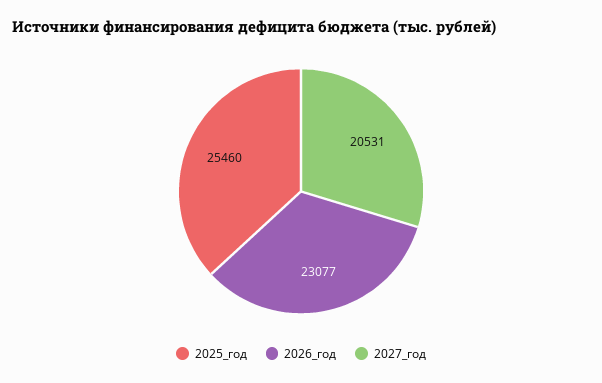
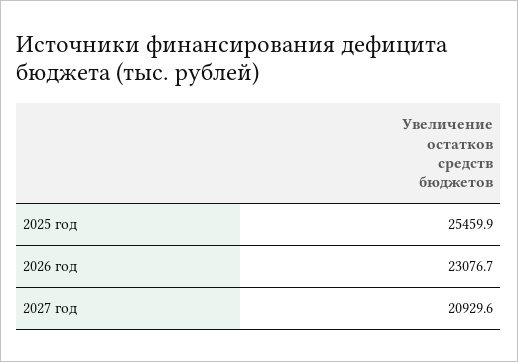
  {
    "2025_год": 25459.9,
    "2026_год": 23076.7,
-   "2027_год": 20531
+   "2027_год": 20929.6
  }

